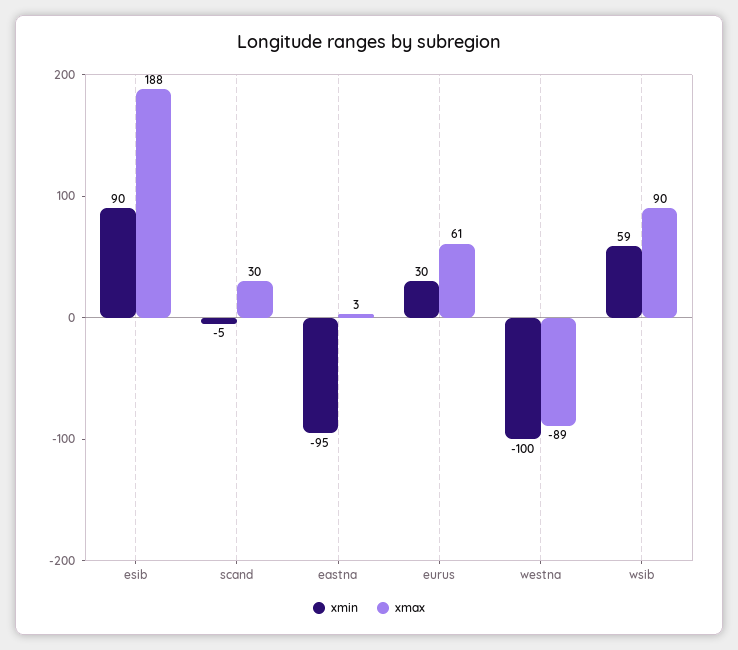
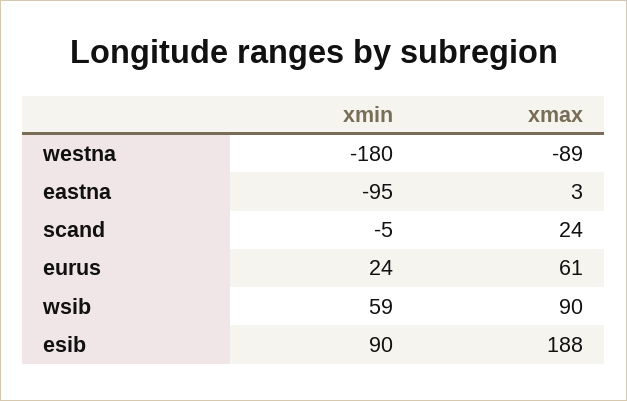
  {
    "xmin": {
      "esib": 90,
      "scand": -5,
      "eastna": -95,
-     "eurus": 30,
+     "eurus": 24,
-     "westna": -100,
+     "westna": -180,
      "wsib": 59
    },
    "xmax": {
      "esib": 188,
-     "scand": 30,
+     "scand": 24,
      "eastna": 3,
      "eurus": 61,
      "westna": -89,
      "wsib": 90
    }
  }

